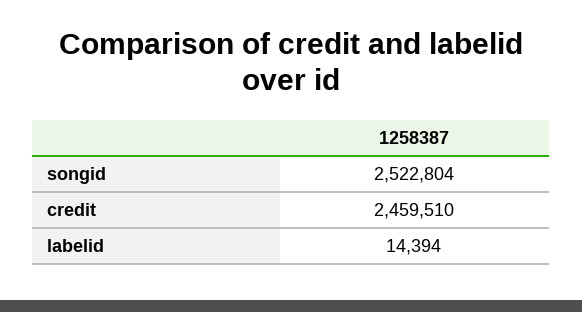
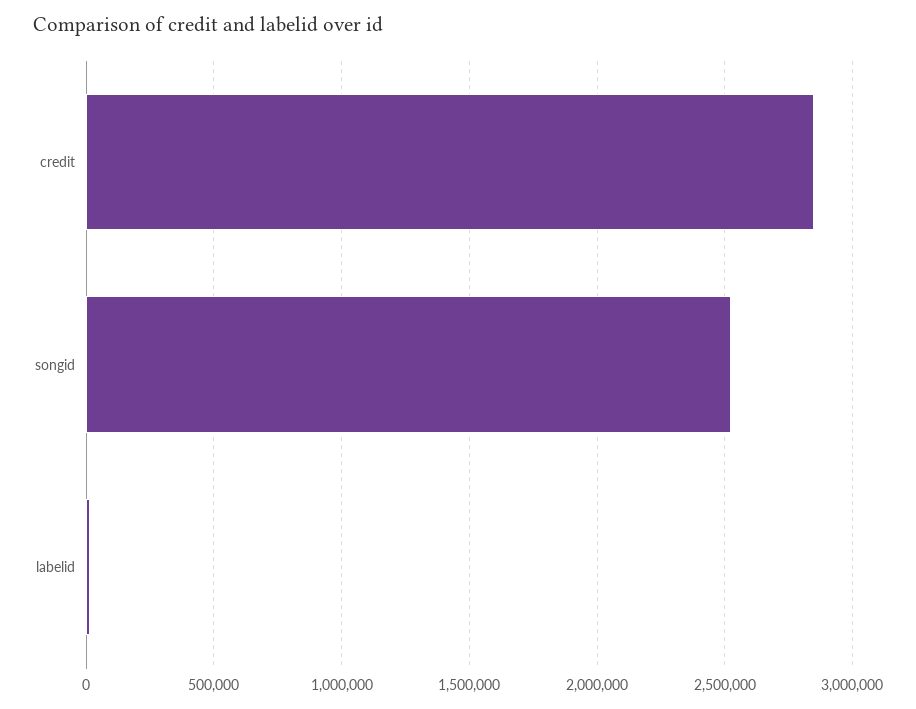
  {
    "songid": 2522804,
-   "credit": 2459510,
+   "credit": 2850000,
    "labelid": 14394
  }

